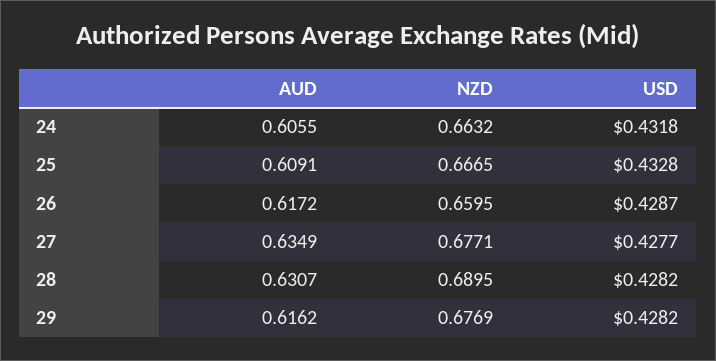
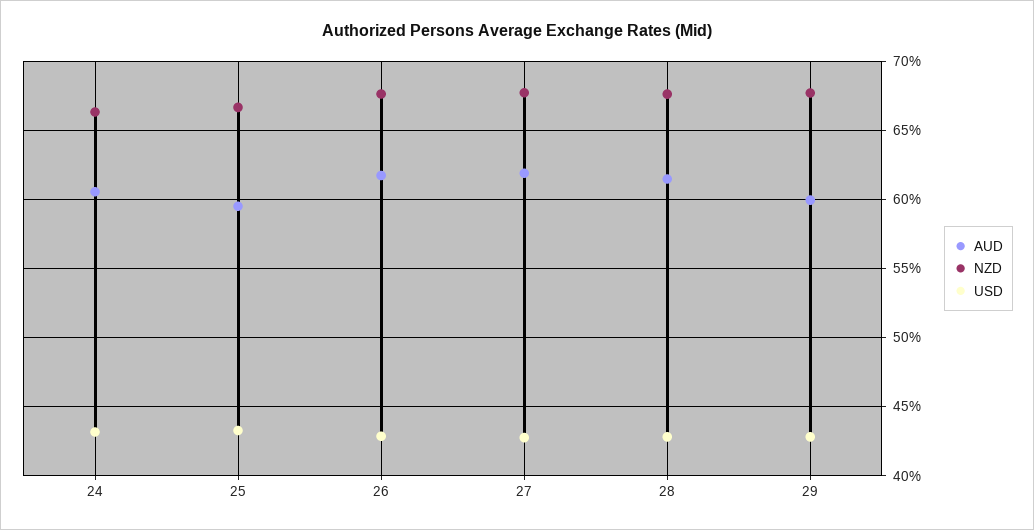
  {
    "AUD": {
      "24": 0.6055,
-     "25": 0.6091,
+     "25": 0.595,
      "26": 0.6172,
-     "27": 0.6349,
+     "27": 0.62,
-     "28": 0.6307,
+     "28": 0.615,
-     "29": 0.6162
+     "29": 0.6
    },
    "NZD": {
      "24": 0.6632,
      "25": 0.6665,
-     "26": 0.6595,
+     "26": 0.675,
      "27": 0.6771,
-     "28": 0.6895,
+     "28": 0.675,
      "29": 0.6769
    },
    "USD": {
      "24": 0.4318,
      "25": 0.4328,
      "26": 0.4287,
      "27": 0.4277,
      "28": 0.4282,
      "29": 0.4282
    }
  }

